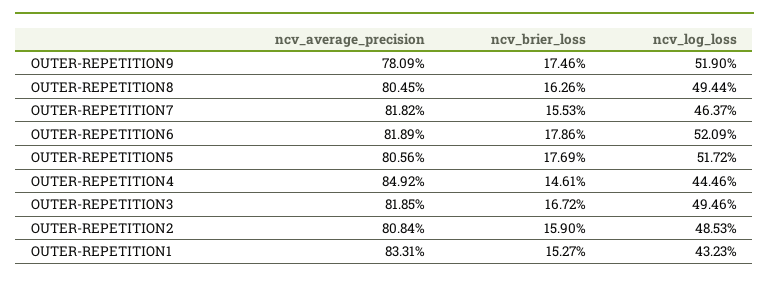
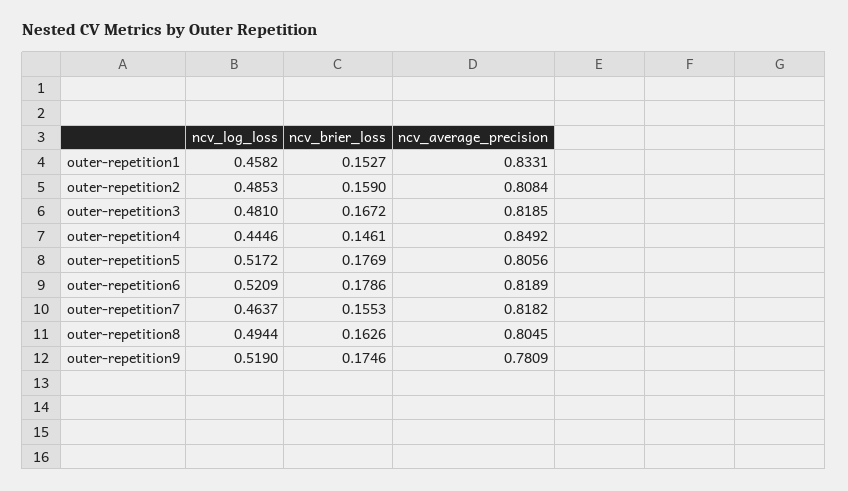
  {
    "ncv_average_precision": {
      "OUTER-REPETITION9": 0.7809,
      "OUTER-REPETITION8": 0.8045,
      "OUTER-REPETITION7": 0.8182,
      "OUTER-REPETITION6": 0.8189,
      "OUTER-REPETITION5": 0.8056,
      "OUTER-REPETITION4": 0.8492,
      "OUTER-REPETITION3": 0.8185,
      "OUTER-REPETITION2": 0.8084,
      "OUTER-REPETITION1": 0.8331
    },
    "ncv_brier_loss": {
      "OUTER-REPETITION9": 0.1746,
      "OUTER-REPETITION8": 0.1626,
      "OUTER-REPETITION7": 0.1553,
      "OUTER-REPETITION6": 0.1786,
      "OUTER-REPETITION5": 0.1769,
      "OUTER-REPETITION4": 0.1461,
      "OUTER-REPETITION3": 0.1672,
      "OUTER-REPETITION2": 0.159,
      "OUTER-REPETITION1": 0.1527
    },
    "ncv_log_loss": {
      "OUTER-REPETITION9": 0.519,
      "OUTER-REPETITION8": 0.4944,
      "OUTER-REPETITION7": 0.4637,
      "OUTER-REPETITION6": 0.5209,
      "OUTER-REPETITION5": 0.5172,
      "OUTER-REPETITION4": 0.4446,
-     "OUTER-REPETITION3": 0.4946,
+     "OUTER-REPETITION3": 0.481,
      "OUTER-REPETITION2": 0.4853,
-     "OUTER-REPETITION1": 0.4323
+     "OUTER-REPETITION1": 0.4582
    }
  }

